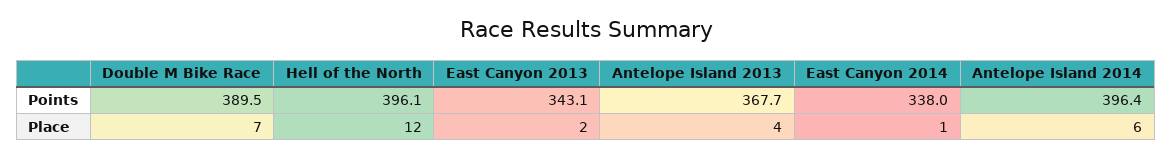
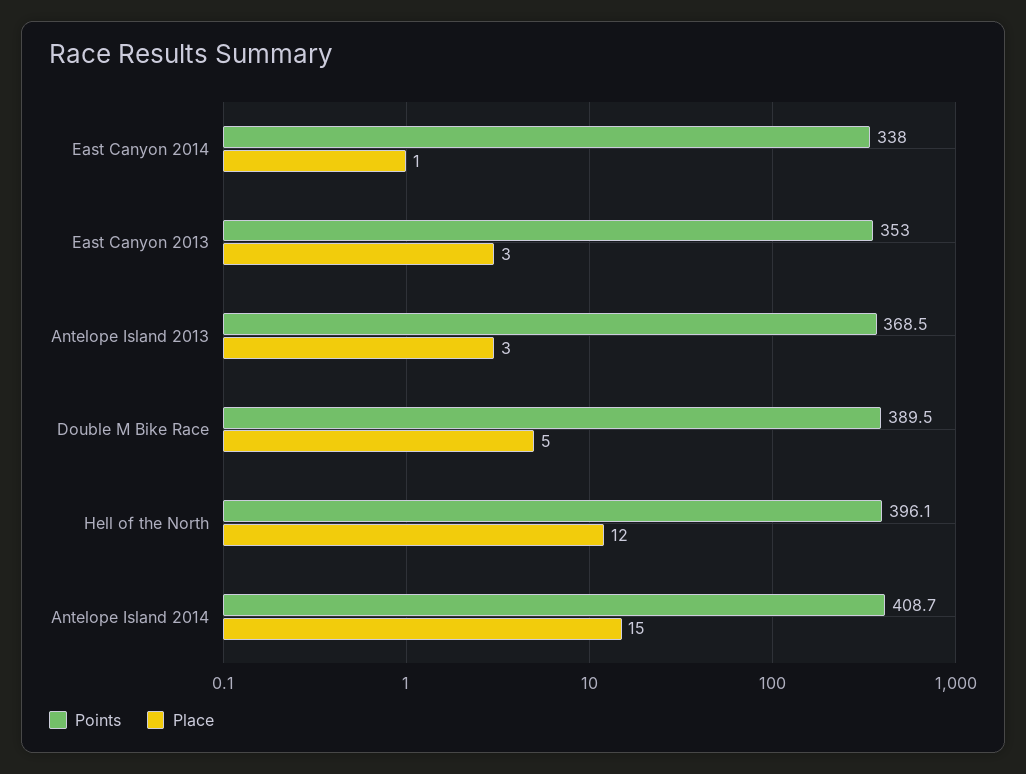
  {
    "Points": {
      "Double M Bike Race": 389.5,
      "Hell of the North": 396.1,
-     "East Canyon 2013": 343.1,
+     "East Canyon 2013": 353,
-     "Antelope Island 2013": 367.7,
+     "Antelope Island 2013": 368.5,
      "East Canyon 2014": 338,
-     "Antelope Island 2014": 396.4
+     "Antelope Island 2014": 408.7
    },
    "Place": {
-     "Double M Bike Race": 7,
+     "Double M Bike Race": 5,
      "Hell of the North": 12,
-     "East Canyon 2013": 2,
+     "East Canyon 2013": 3,
-     "Antelope Island 2013": 4,
+     "Antelope Island 2013": 3,
      "East Canyon 2014": 1,
-     "Antelope Island 2014": 6
+     "Antelope Island 2014": 15
    }
  }

